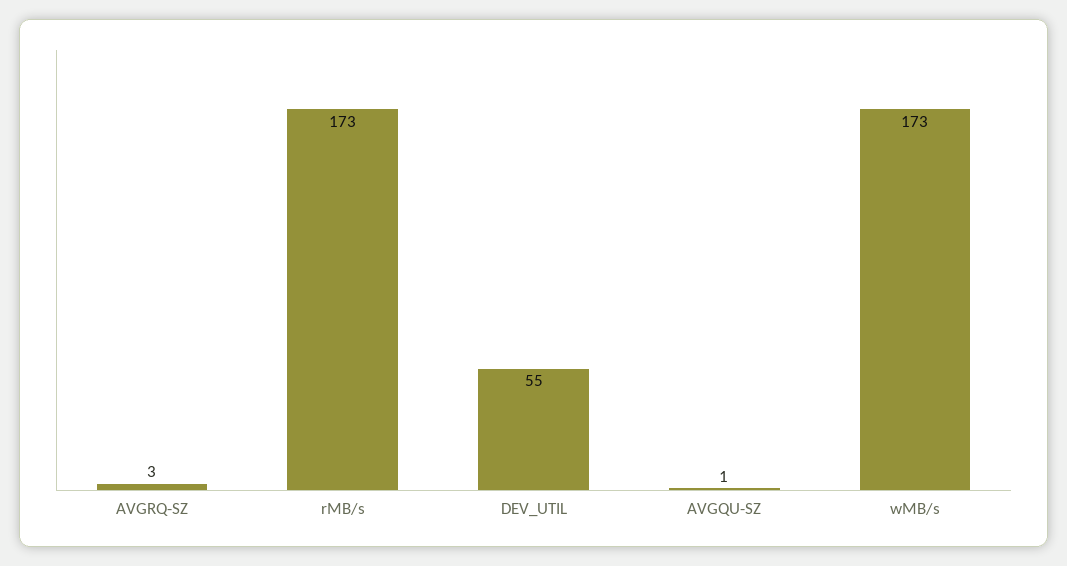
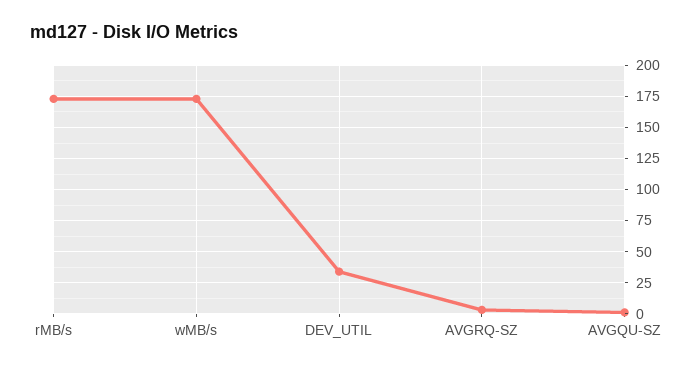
  {
    "AVGRQ-SZ": 3,
    "rMB/s": 173,
-   "DEV_UTIL": 55,
+   "DEV_UTIL": 35,
    "AVGQU-SZ": 1,
    "wMB/s": 173
  }

